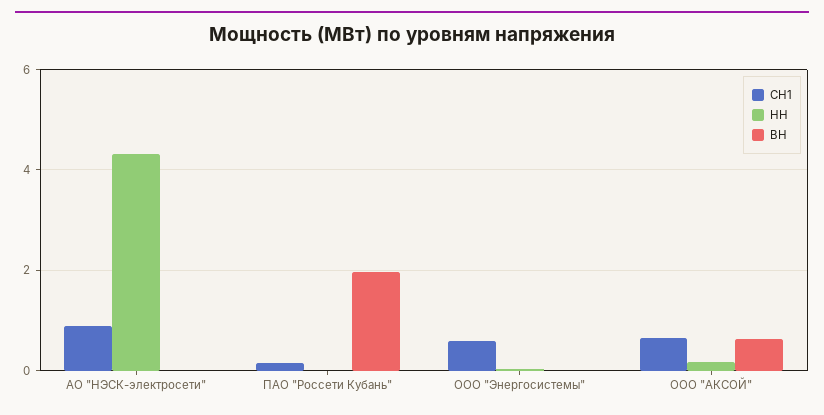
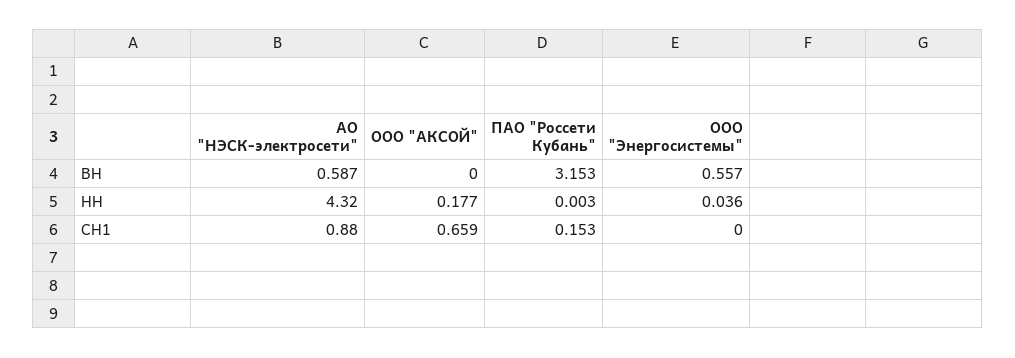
  {
    "СН1": {
      "АО \"НЭСК-электросети\"": 0.88,
      "ПАО \"Россети Кубань\"": 0.153,
-     "ООО \"Энергосистемы\"": 0.6,
+     "ООО \"Энергосистемы\"": 0,
      "ООО \"АКСОЙ\"": 0.659
    },
    "НН": {
      "АО \"НЭСК-электросети\"": 4.32,
      "ПАО \"Россети Кубань\"": 0.003,
      "ООО \"Энергосистемы\"": 0.036,
      "ООО \"АКСОЙ\"": 0.177
    },
    "ВН": {
-     "АО \"НЭСК-электросети\"": 0,
+     "АО \"НЭСК-электросети\"": 0.587,
-     "ПАО \"Россети Кубань\"": 2,
+     "ПАО \"Россети Кубань\"": 3.153,
-     "ООО \"Энергосистемы\"": 0,
+     "ООО \"Энергосистемы\"": 0.557,
-     "ООО \"АКСОЙ\"": 0.6
+     "ООО \"АКСОЙ\"": 0
    }
  }

